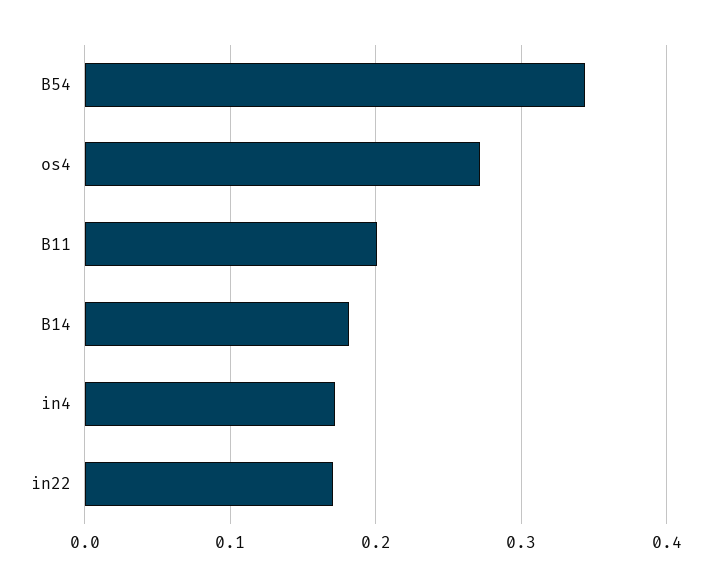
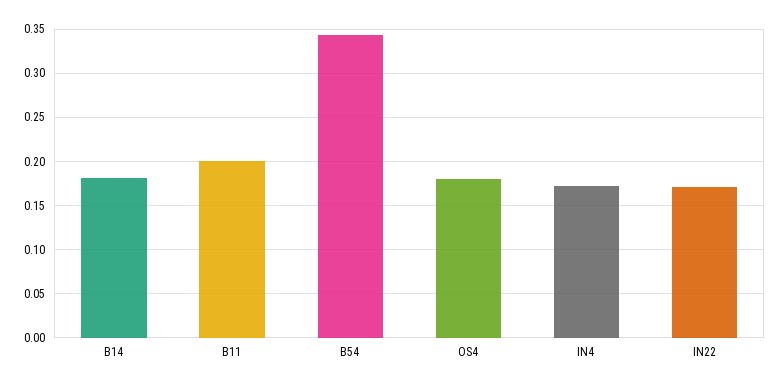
  {
    "B54": 0.34,
-   "os4": 0.27,
+   "os4": 0.18,
    "B11": 0.2,
    "B14": 0.18,
    "in4": 0.17,
    "in22": 0.17
  }

